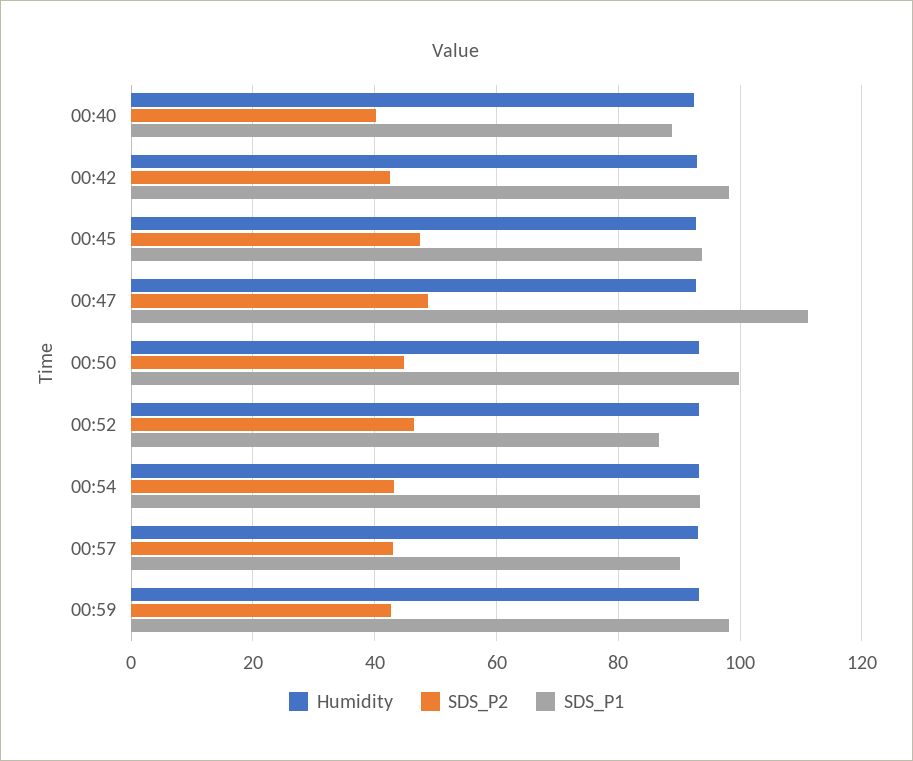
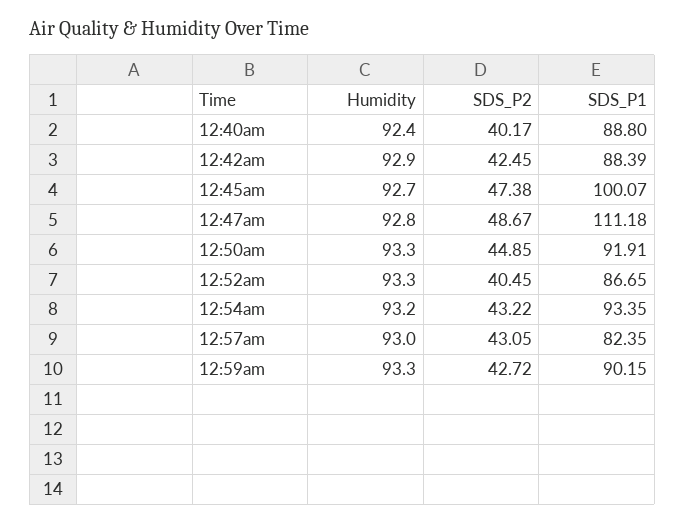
  {
    "Humidity": {
      "00:40": 92.4,
      "00:42": 92.9,
      "00:45": 92.7,
      "00:47": 92.8,
      "00:50": 93.3,
      "00:52": 93.3,
      "00:54": 93.2,
      "00:57": 93,
      "00:59": 93.3
    },
    "SDS_P2": {
      "00:40": 40.17,
      "00:42": 42.45,
      "00:45": 47.38,
      "00:47": 48.67,
      "00:50": 44.85,
-     "00:52": 46,
+     "00:52": 40.45,
      "00:54": 43.22,
      "00:57": 43.05,
      "00:59": 42.72
    },
    "SDS_P1": {
      "00:40": 88.8,
-     "00:42": 98,
+     "00:42": 88.39,
-     "00:45": 94,
+     "00:45": 100.07,
      "00:47": 111.18,
-     "00:50": 100,
+     "00:50": 91.91,
      "00:52": 86.65,
      "00:54": 93.35,
-     "00:57": 90,
+     "00:57": 82.35,
-     "00:59": 98
+     "00:59": 90.15
    }
  }

